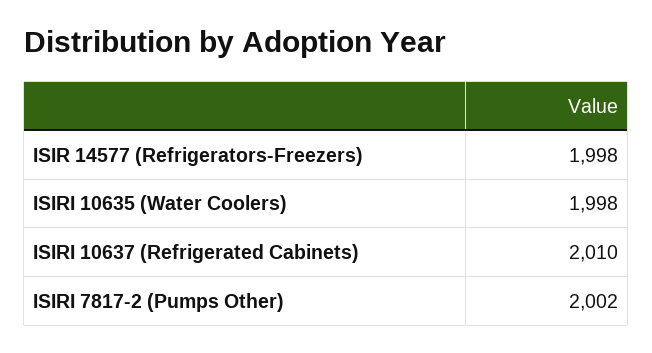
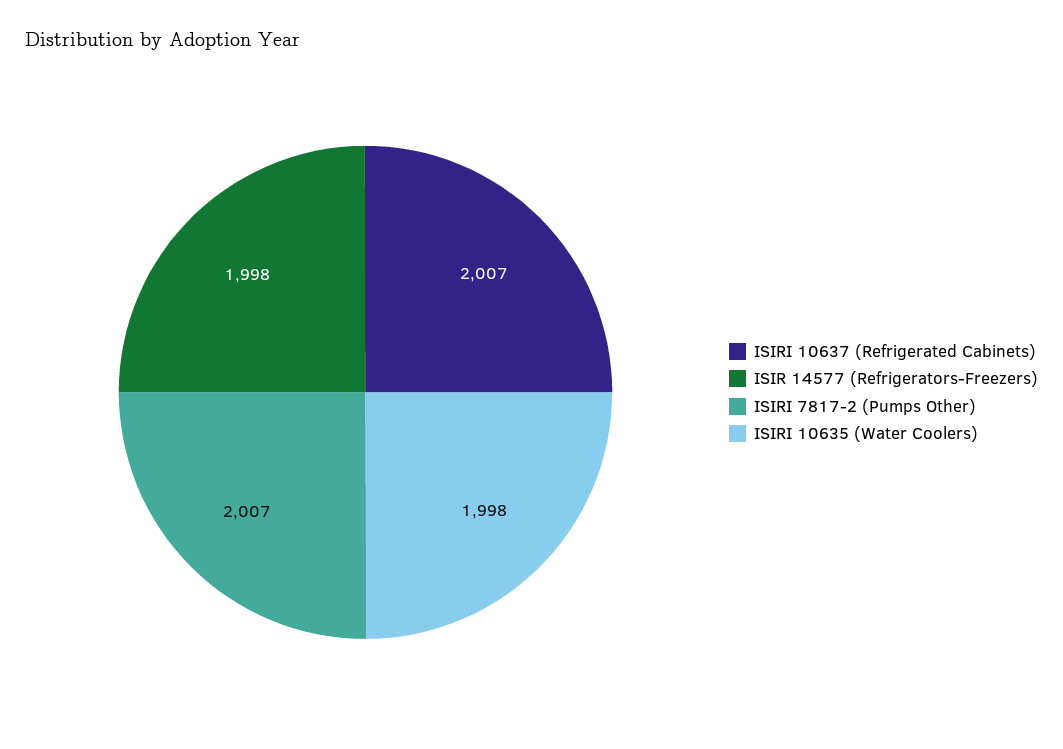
  {
    "ISIR 14577 (Refrigerators-Freezers)": 1998,
    "ISIRI 10635 (Water Coolers)": 1998,
-   "ISIRI 10637 (Refrigerated Cabinets)": 2010,
+   "ISIRI 10637 (Refrigerated Cabinets)": 2007,
-   "ISIRI 7817-2 (Pumps Other)": 2002
+   "ISIRI 7817-2 (Pumps Other)": 2007
  }

